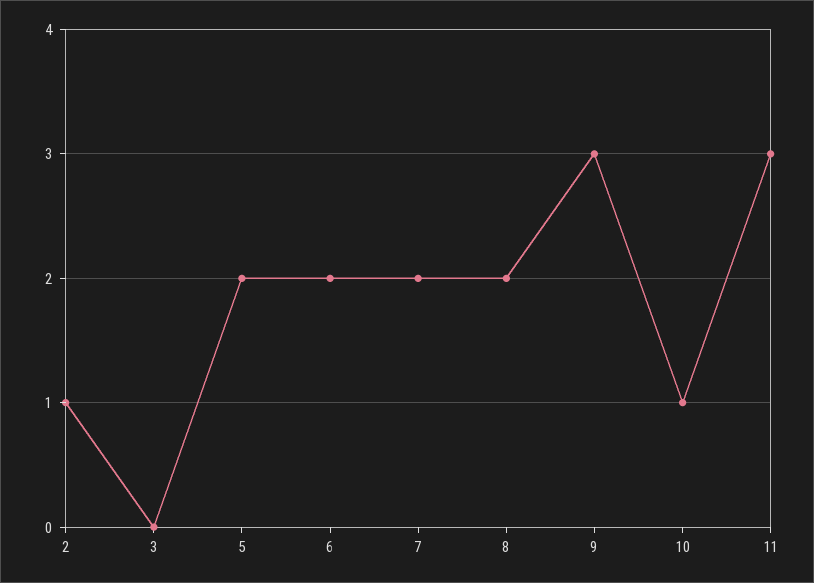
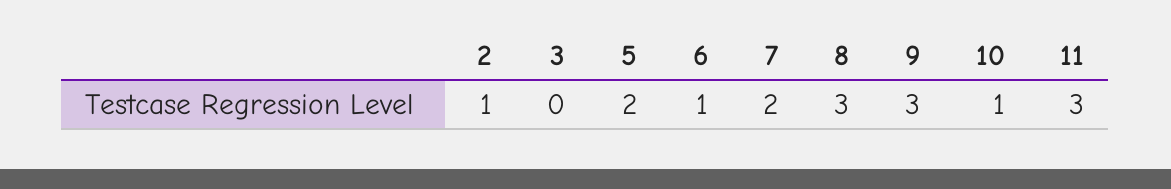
  {
    "2": 1,
    "3": 0,
    "5": 2,
-   "6": 2,
+   "6": 1,
    "7": 2,
-   "8": 2,
+   "8": 3,
    "9": 3,
    "10": 1,
    "11": 3
  }

